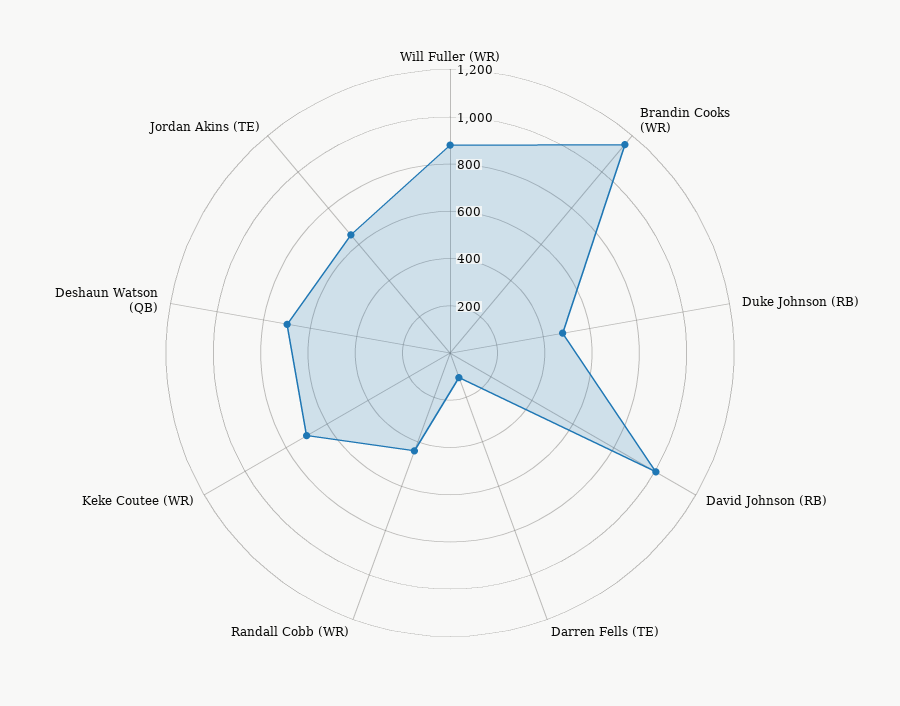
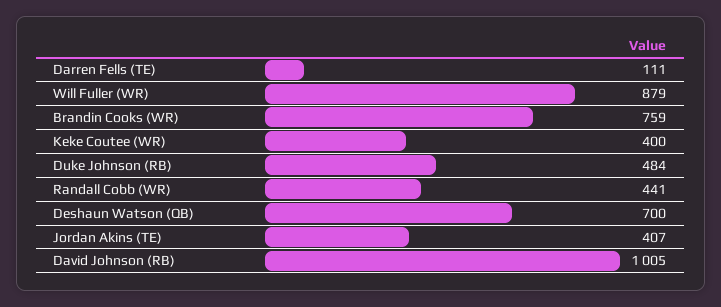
  {
    "Will Fuller (WR)": 879,
-   "Brandin Cooks (WR)": 1150,
+   "Brandin Cooks (WR)": 759,
    "Duke Johnson (RB)": 484,
    "David Johnson (RB)": 1005,
    "Darren Fells (TE)": 111,
    "Randall Cobb (WR)": 441,
-   "Keke Coutee (WR)": 700,
+   "Keke Coutee (WR)": 400,
    "Deshaun Watson (QB)": 700,
-   "Jordan Akins (TE)": 650
+   "Jordan Akins (TE)": 407
  }

